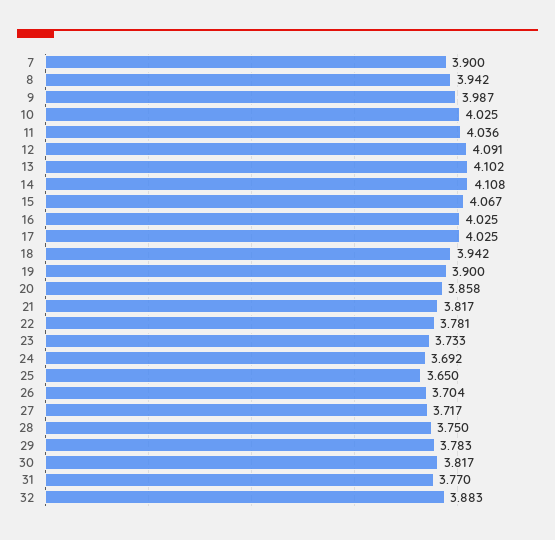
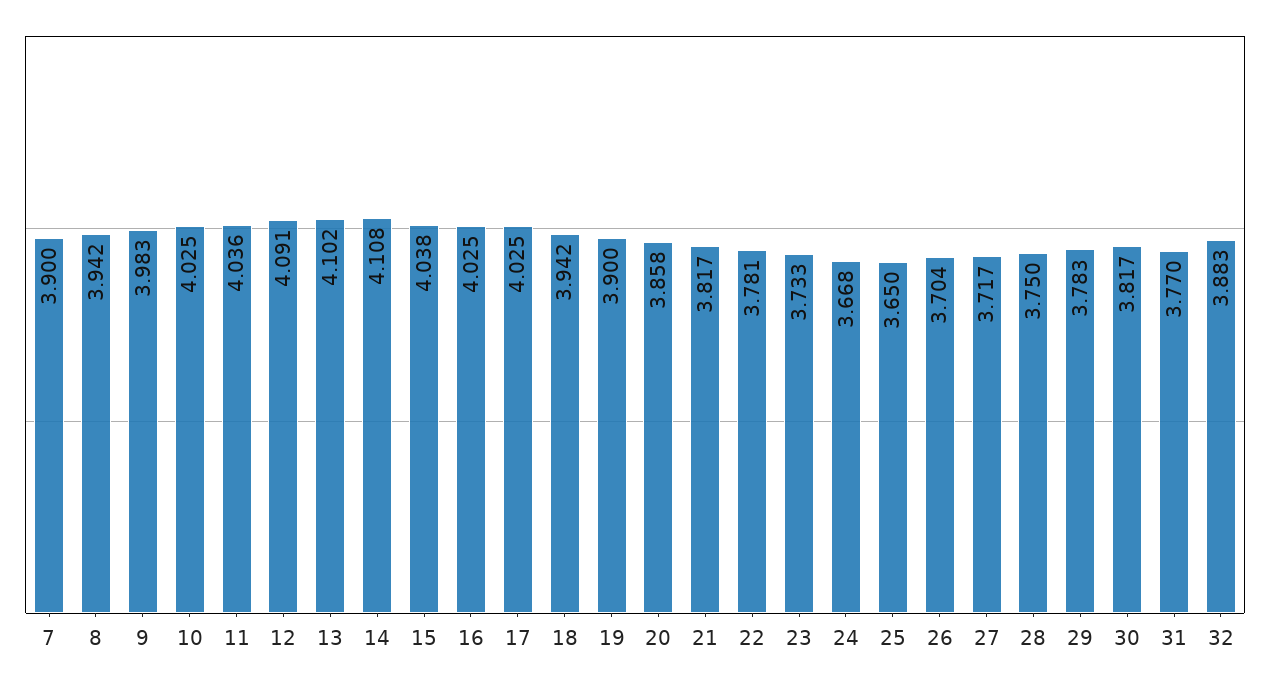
  {
    "7": 3.9,
    "8": 3.942,
-   "9": 3.987,
+   "9": 3.983,
    "10": 4.025,
    "11": 4.036,
    "12": 4.091,
    "13": 4.102,
    "14": 4.108,
-   "15": 4.067,
+   "15": 4.038,
    "16": 4.025,
    "17": 4.025,
    "18": 3.942,
    "19": 3.9,
    "20": 3.858,
    "21": 3.817,
    "22": 3.781,
    "23": 3.733,
-   "24": 3.692,
+   "24": 3.668,
    "25": 3.65,
    "26": 3.704,
    "27": 3.717,
    "28": 3.75,
    "29": 3.783,
    "30": 3.817,
    "31": 3.77,
    "32": 3.883
  }

